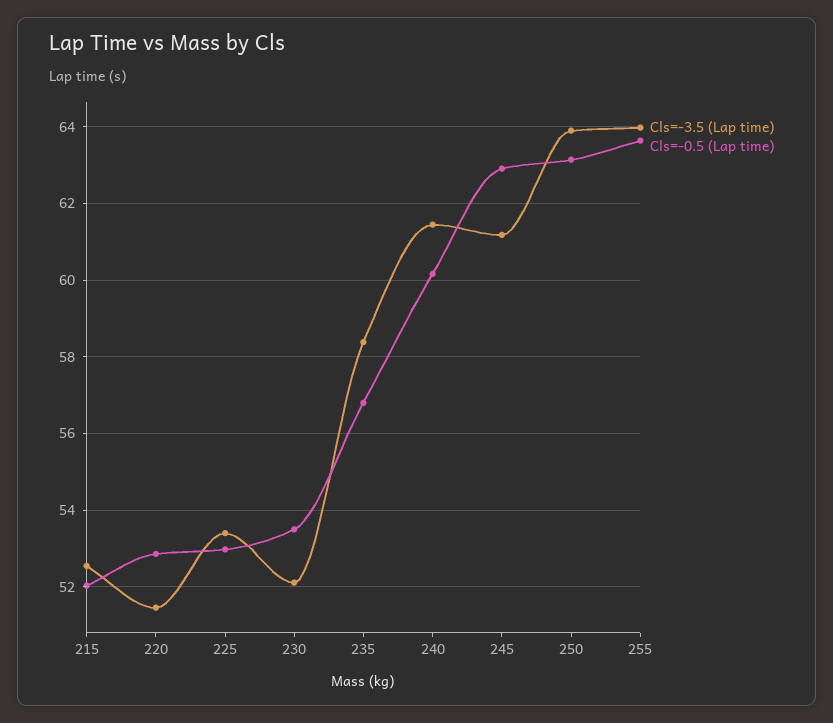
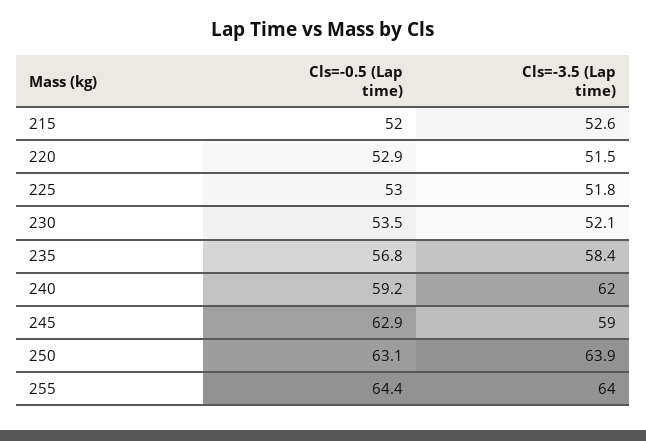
  {
    "Cls=-3.5 (Lap time)": {
      "215": 52.6,
      "220": 51.5,
-     "225": 53.4,
+     "225": 51.8,
      "230": 52.1,
      "235": 58.4,
-     "240": 61.4,
+     "240": 62,
-     "245": 61.2,
+     "245": 59,
      "250": 63.9,
      "255": 64
    },
    "Cls=-0.5 (Lap time)": {
      "215": 52,
      "220": 52.9,
      "225": 53,
      "230": 53.5,
      "235": 56.8,
-     "240": 60.2,
+     "240": 59.2,
      "245": 62.9,
      "250": 63.1,
-     "255": 63.6
+     "255": 64.4
    }
  }

